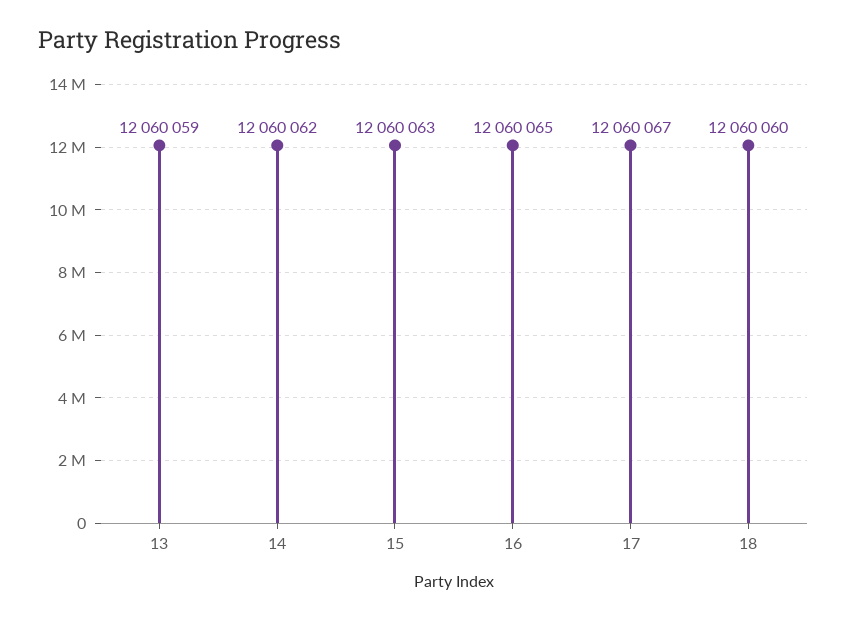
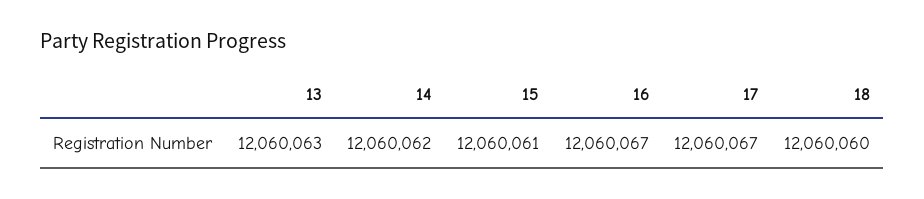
  {
-   "13": 12060059,
+   "13": 12060063,
    "14": 12060062,
-   "15": 12060063,
+   "15": 12060061,
-   "16": 12060065,
+   "16": 12060067,
    "17": 12060067,
    "18": 12060060
  }

